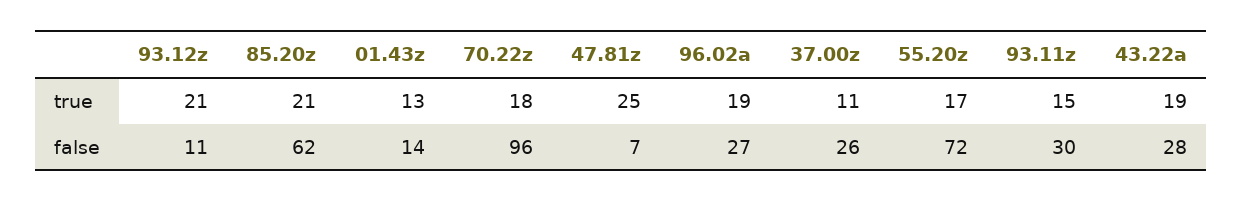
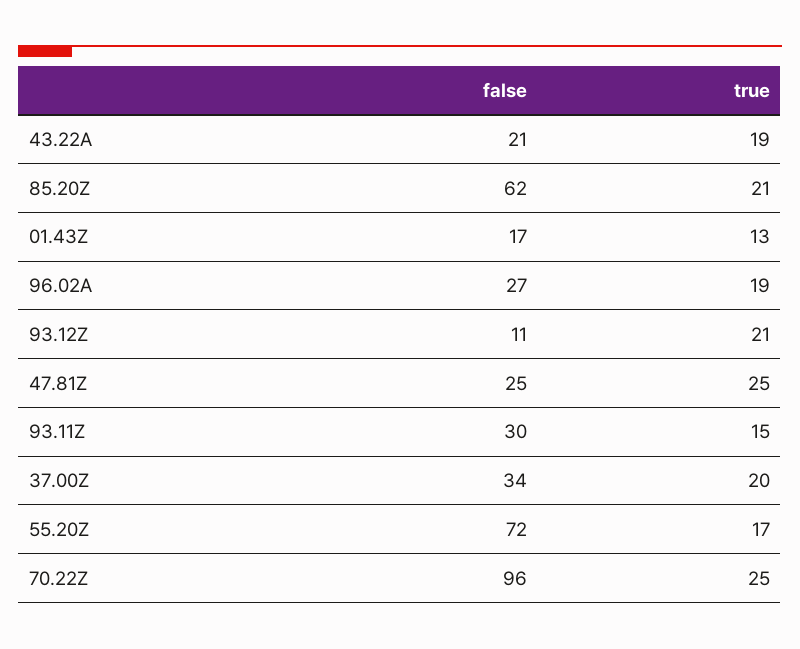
  {
    "93.12z": {
      "true": 21,
      "false": 11
    },
    "85.20z": {
      "true": 21,
      "false": 62
    },
    "01.43z": {
      "true": 13,
-     "false": 14
+     "false": 17
    },
    "70.22z": {
-     "true": 18,
+     "true": 25,
      "false": 96
    },
    "47.81z": {
      "true": 25,
-     "false": 7
+     "false": 25
    },
    "96.02a": {
      "true": 19,
      "false": 27
    },
    "37.00z": {
-     "true": 11,
+     "true": 20,
-     "false": 26
+     "false": 34
    },
    "55.20z": {
      "true": 17,
      "false": 72
    },
    "93.11z": {
      "true": 15,
      "false": 30
    },
    "43.22a": {
      "true": 19,
-     "false": 28
+     "false": 21
    }
  }

